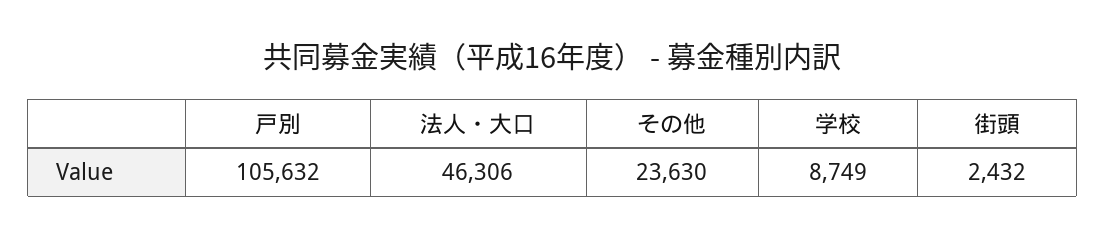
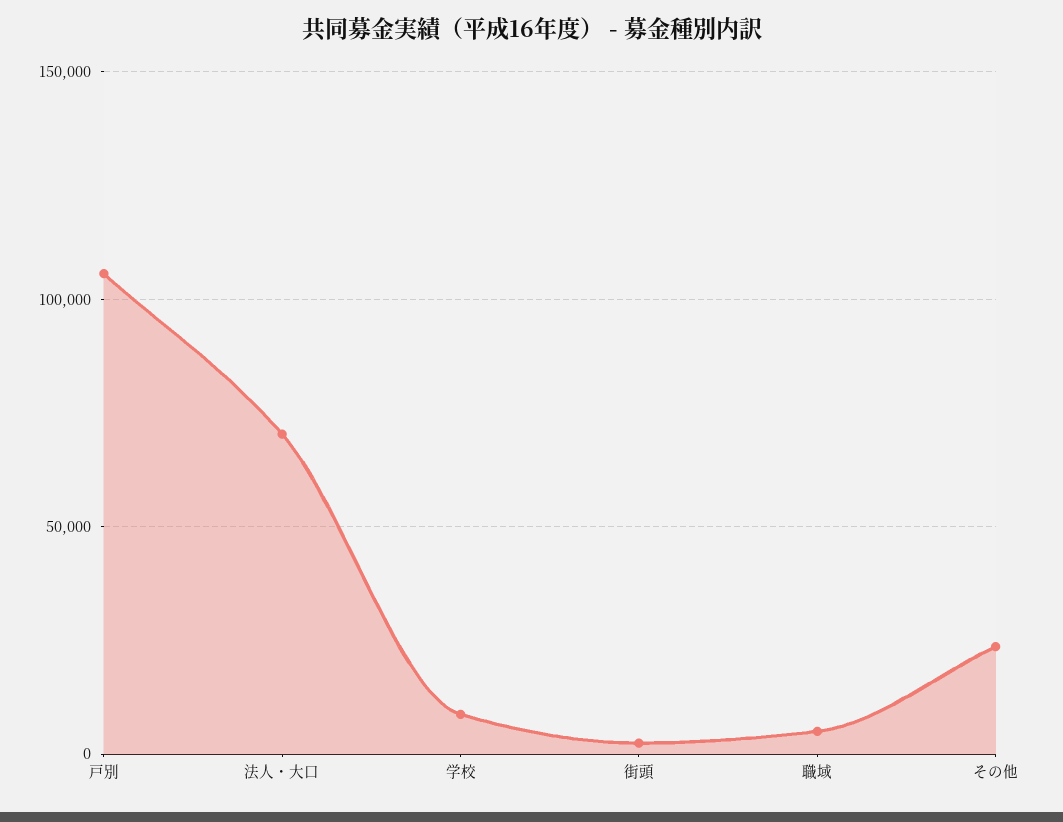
  {
    "戸別": 105632,
-   "法人・大口": 46306,
+   "法人・大口": 70000,
    "その他": 23630,
    "学校": 8749,
-   "街頭": 2432
+   "街頭": 2432,
+   "職域": 5000
  }

